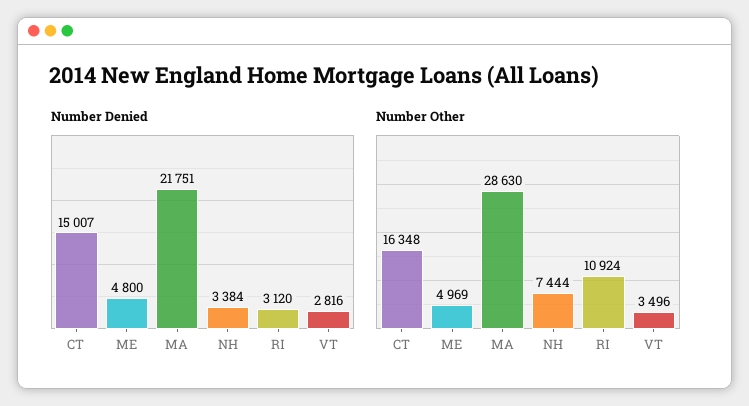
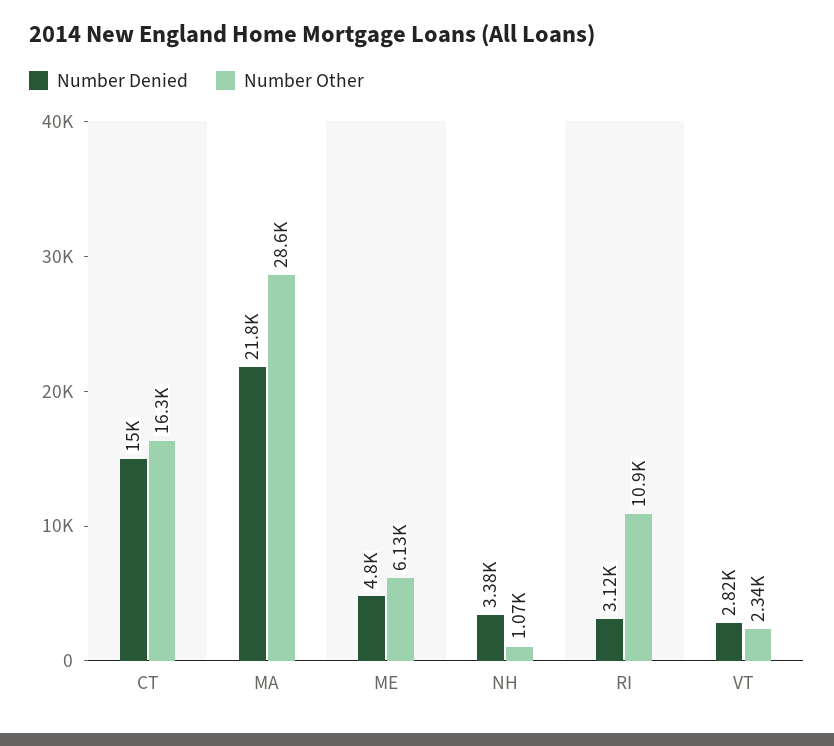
  {
    "Number Denied": {
      "CT": 15007,
      "ME": 4800,
      "MA": 21751,
      "NH": 3384,
      "RI": 3120,
      "VT": 2816
    },
    "Number Other": {
      "CT": 16348,
-     "ME": 4969,
+     "ME": 6130,
      "MA": 28630,
-     "NH": 7444,
+     "NH": 1070,
      "RI": 10924,
-     "VT": 3496
+     "VT": 2340
    }
  }

